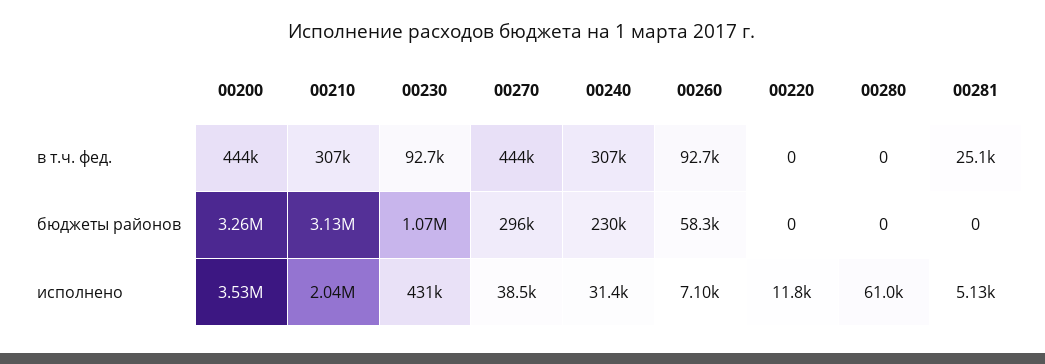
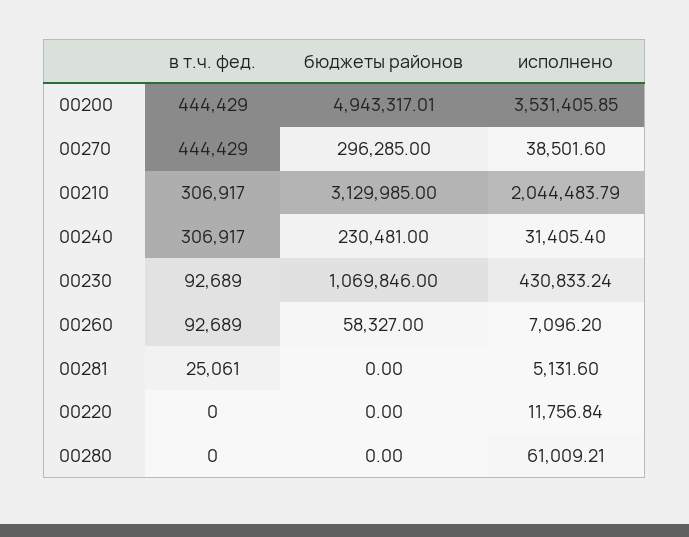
  {
    "00200": {
      "в т.ч. фед.": 444429,
-     "бюджеты районов": 3260000,
+     "бюджеты районов": 4943317.01,
      "исполнено": 3531405.85
    },
    "00210": {
      "в т.ч. фед.": 306917,
      "бюджеты районов": 3129985,
      "исполнено": 2044483.79
    },
    "00230": {
      "в т.ч. фед.": 92689,
      "бюджеты районов": 1069846,
      "исполнено": 430833.24
    },
    "00270": {
      "в т.ч. фед.": 444429,
      "бюджеты районов": 296285,
      "исполнено": 38501.6
    },
    "00240": {
      "в т.ч. фед.": 306917,
      "бюджеты районов": 230481,
      "исполнено": 31405.4
    },
    "00260": {
      "в т.ч. фед.": 92689,
      "бюджеты районов": 58327,
      "исполнено": 7096.2
    },
    "00220": {
      "в т.ч. фед.": 0,
      "бюджеты районов": 0,
      "исполнено": 11756.84
    },
    "00280": {
      "в т.ч. фед.": 0,
      "бюджеты районов": 0,
      "исполнено": 61009.21
    },
    "00281": {
      "в т.ч. фед.": 25061,
      "бюджеты районов": 0,
      "исполнено": 5131.6
    }
  }

